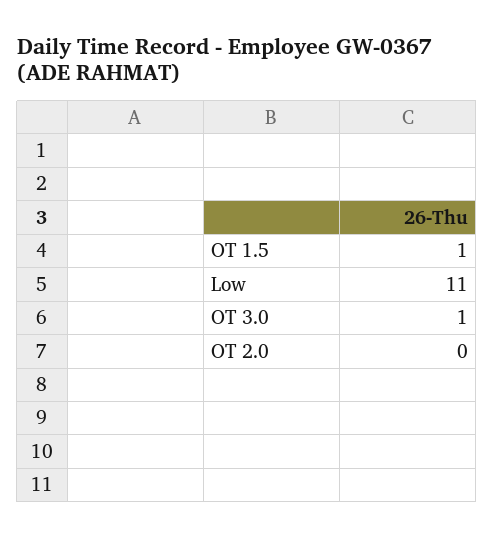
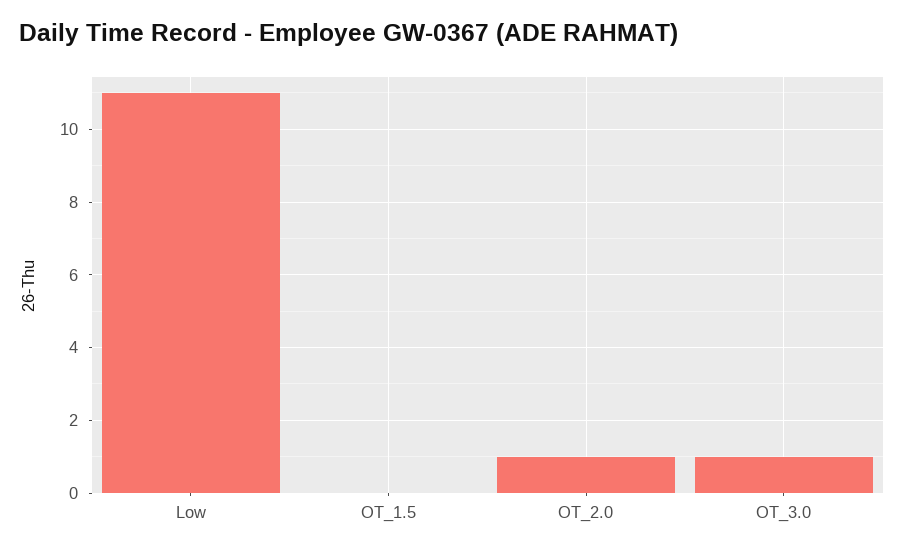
  {
-   "OT 1.5": 1,
+   "OT 1.5": 0,
    "Low": 11,
    "OT 3.0": 1,
-   "OT 2.0": 0
+   "OT 2.0": 1
  }

